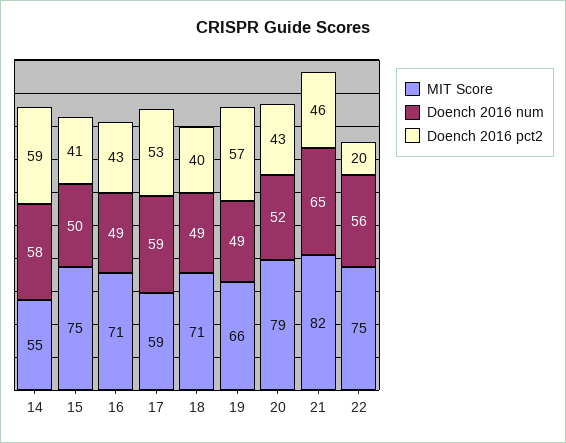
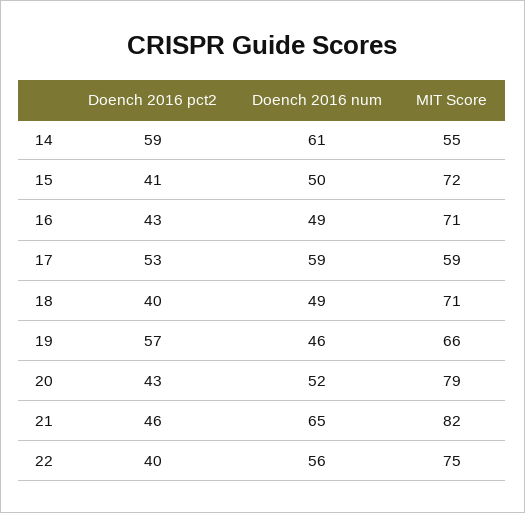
  {
    "MIT Score": {
      "14": 55,
-     "15": 75,
+     "15": 72,
      "16": 71,
      "17": 59,
      "18": 71,
      "19": 66,
      "20": 79,
      "21": 82,
      "22": 75
    },
    "Doench 2016 num": {
-     "14": 58,
+     "14": 61,
      "15": 50,
      "16": 49,
      "17": 59,
      "18": 49,
-     "19": 49,
+     "19": 46,
      "20": 52,
      "21": 65,
      "22": 56
    },
    "Doench 2016 pct2": {
      "14": 59,
      "15": 41,
      "16": 43,
      "17": 53,
      "18": 40,
      "19": 57,
      "20": 43,
      "21": 46,
-     "22": 20
+     "22": 40
    }
  }

